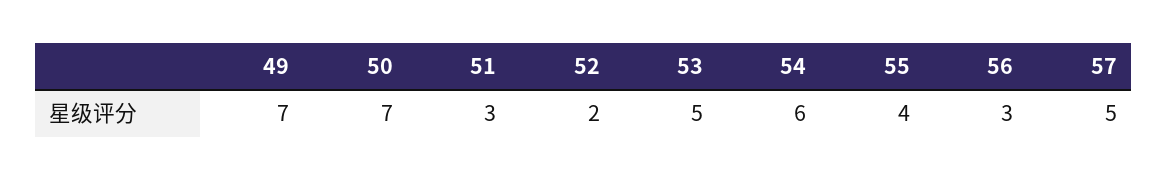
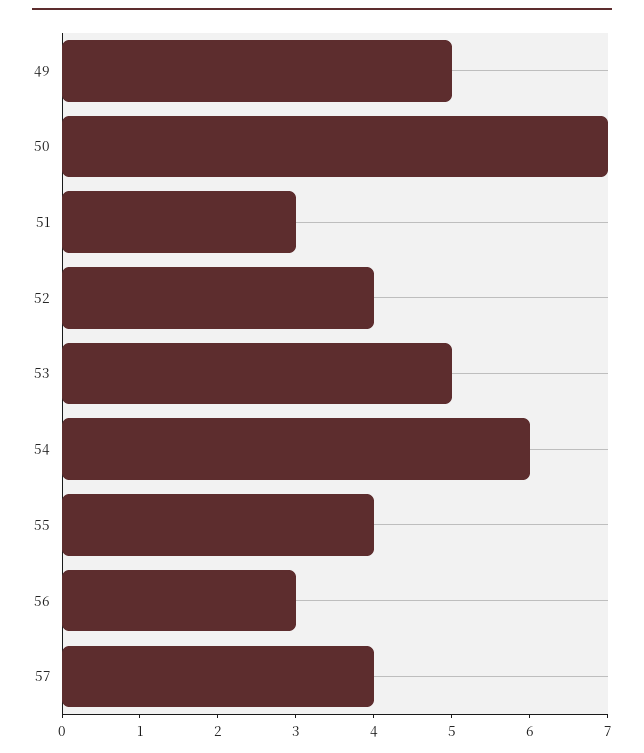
  {
-   "49": 7,
+   "49": 5,
    "50": 7,
    "51": 3,
-   "52": 2,
+   "52": 4,
    "53": 5,
    "54": 6,
    "55": 4,
    "56": 3,
-   "57": 5
+   "57": 4
  }

